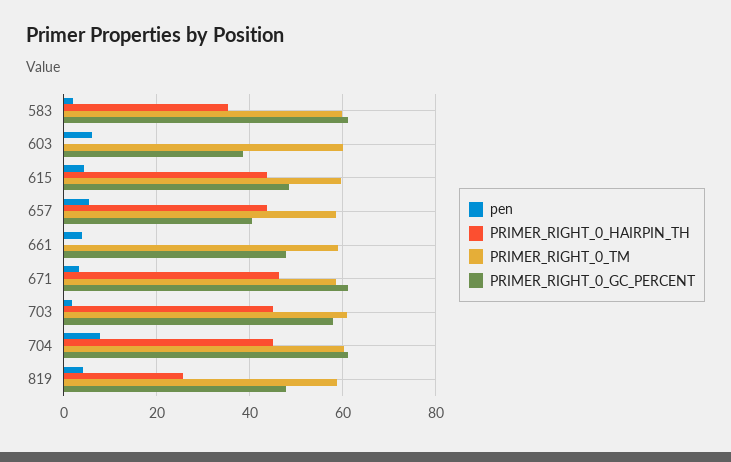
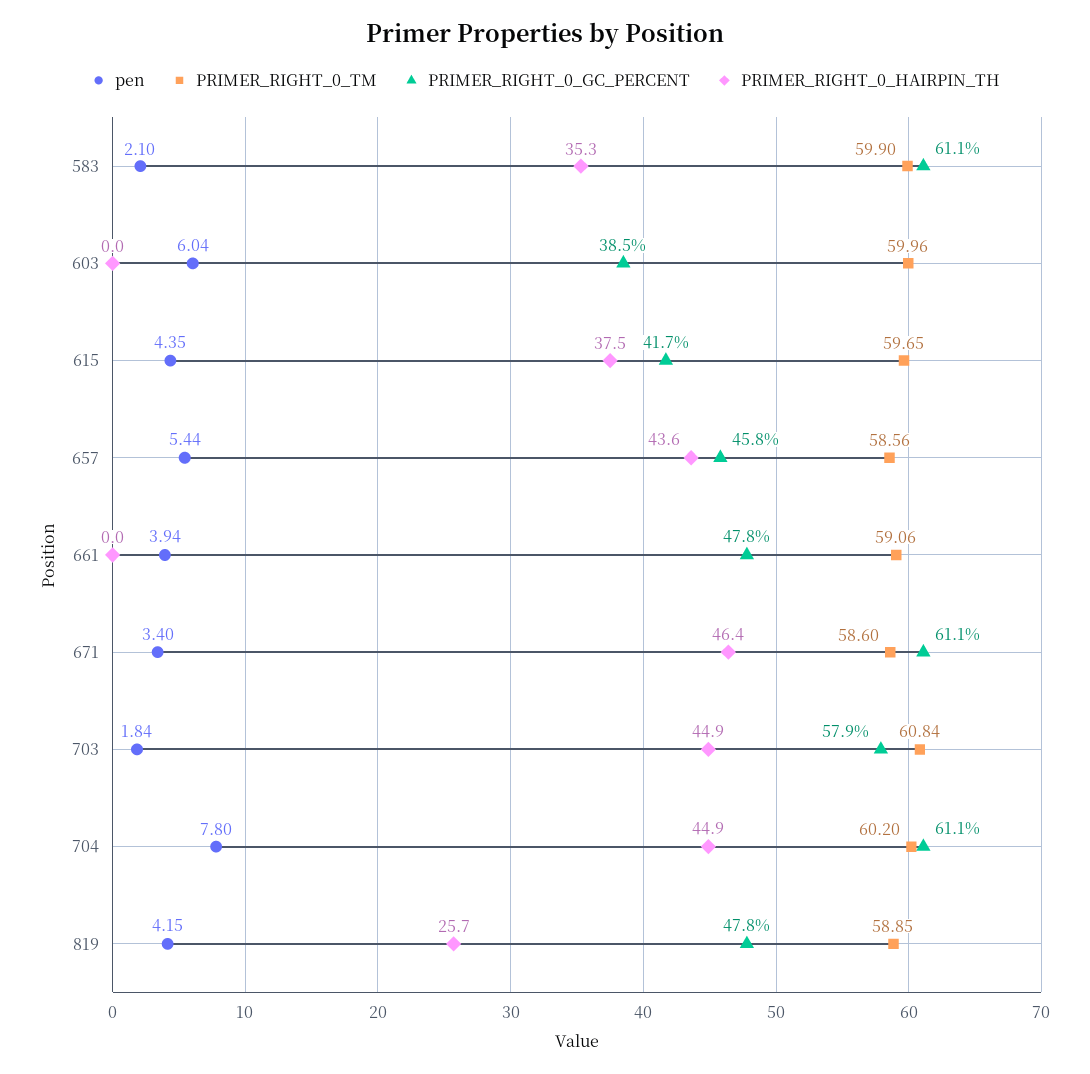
  {
    "pen": {
      "583": 2.1,
      "603": 6.04,
      "615": 4.35,
      "657": 5.44,
      "661": 3.94,
      "671": 3.4,
      "703": 1.84,
      "704": 7.8,
      "819": 4.15
    },
    "PRIMER_RIGHT_0_HAIRPIN_TH": {
      "583": 35.3,
      "603": 0,
-     "615": 44,
+     "615": 37.5,
      "657": 43.6,
      "661": 0,
      "671": 46.4,
      "703": 44.9,
      "704": 44.9,
      "819": 25.7
    },
    "PRIMER_RIGHT_0_TM": {
      "583": 59.9,
      "603": 59.96,
      "615": 59.65,
      "657": 58.56,
      "661": 59.06,
      "671": 58.6,
      "703": 60.84,
      "704": 60.2,
      "819": 58.85
    },
    "PRIMER_RIGHT_0_GC_PERCENT": {
      "583": 61.1,
      "603": 38.5,
-     "615": 48,
+     "615": 41.7,
-     "657": 40,
+     "657": 45.8,
      "661": 47.8,
      "671": 61.1,
      "703": 57.9,
      "704": 61.1,
      "819": 47.8
    }
  }

